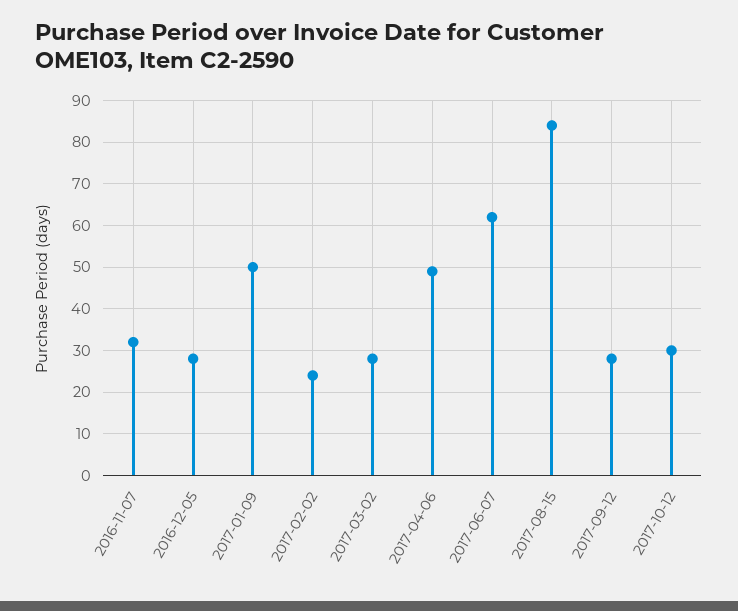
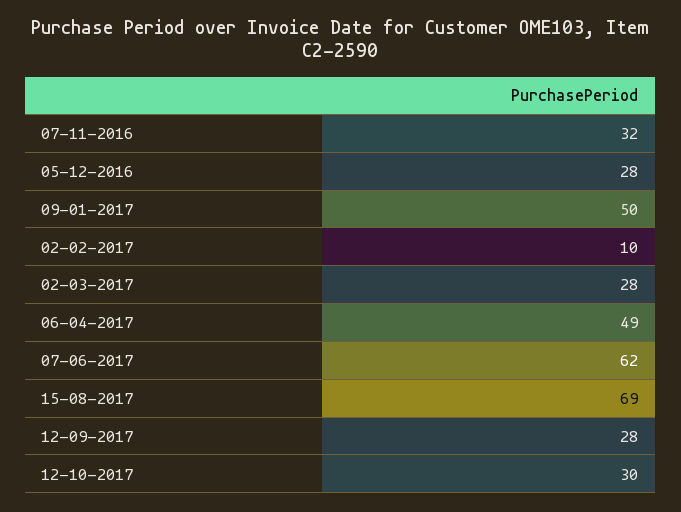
  {
    "2016-11-07": 32,
    "2016-12-05": 28,
    "2017-01-09": 50,
-   "2017-02-02": 25,
+   "2017-02-02": 10,
    "2017-03-02": 28,
    "2017-04-06": 49,
    "2017-06-07": 62,
-   "2017-08-15": 85,
+   "2017-08-15": 69,
    "2017-09-12": 28,
    "2017-10-12": 30
  }

